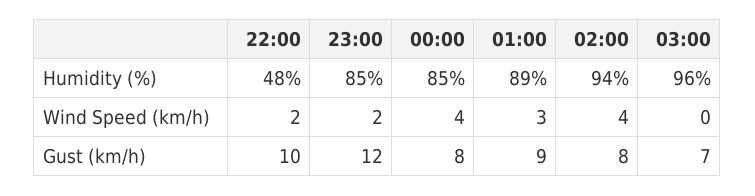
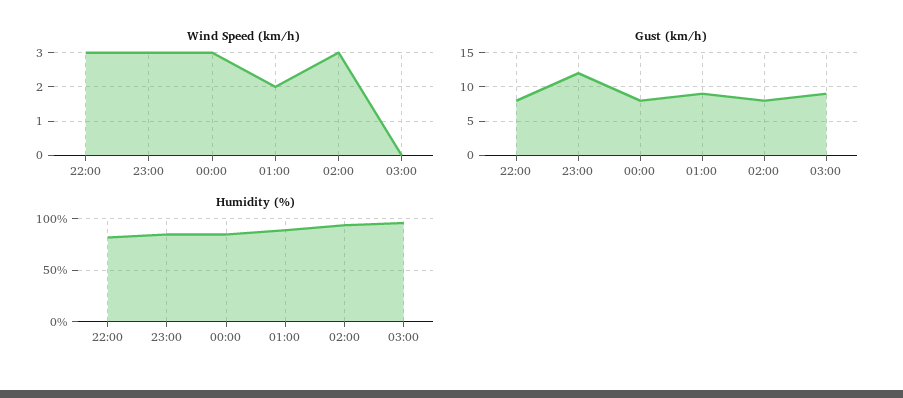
  {
    "Humidity (%)": {
-     "22:00": 48,
+     "22:00": 80,
      "23:00": 85,
      "00:00": 85,
      "01:00": 89,
      "02:00": 94,
      "03:00": 96
    },
    "Wind Speed (km/h)": {
-     "22:00": 2,
+     "22:00": 3,
-     "23:00": 2,
+     "23:00": 3,
-     "00:00": 4,
+     "00:00": 3,
-     "01:00": 3,
+     "01:00": 2,
-     "02:00": 4,
+     "02:00": 3,
      "03:00": 0
    },
    "Gust (km/h)": {
-     "22:00": 10,
+     "22:00": 8,
      "23:00": 12,
      "00:00": 8,
      "01:00": 9,
      "02:00": 8,
-     "03:00": 7
+     "03:00": 9
    }
  }

